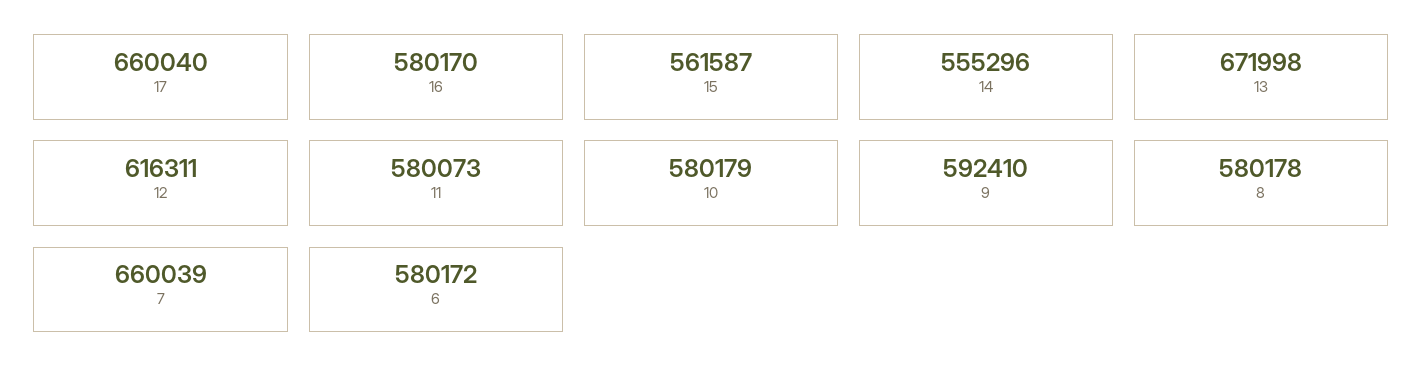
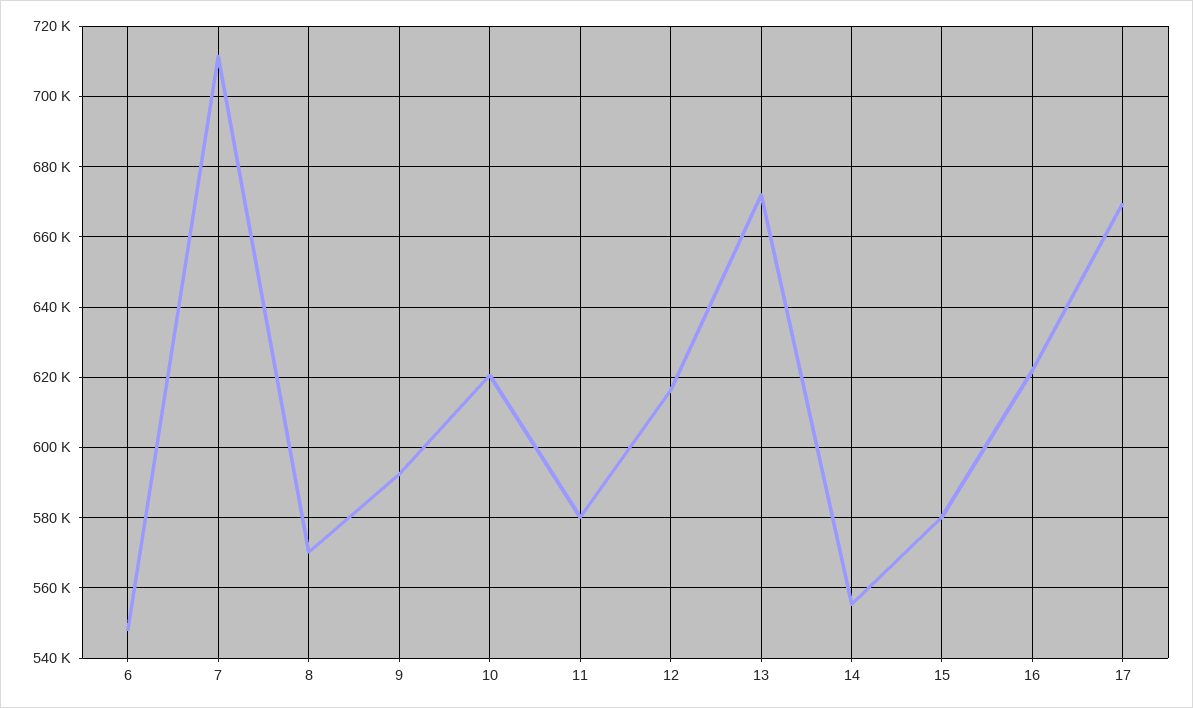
  {
-   "17": 660040,
+   "17": 670000,
-   "16": 580170,
+   "16": 622000,
-   "15": 561587,
+   "15": 580000,
    "14": 555296,
    "13": 671998,
    "12": 616311,
    "11": 580073,
-   "10": 580179,
+   "10": 620000,
    "9": 592410,
-   "8": 580178,
+   "8": 570000,
-   "7": 660039,
+   "7": 712000,
-   "6": 580172
+   "6": 548000
  }

